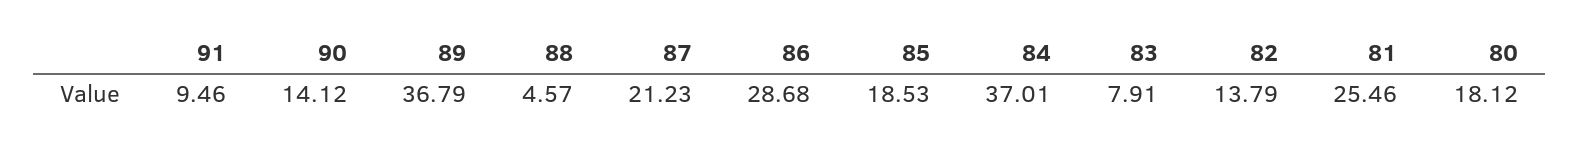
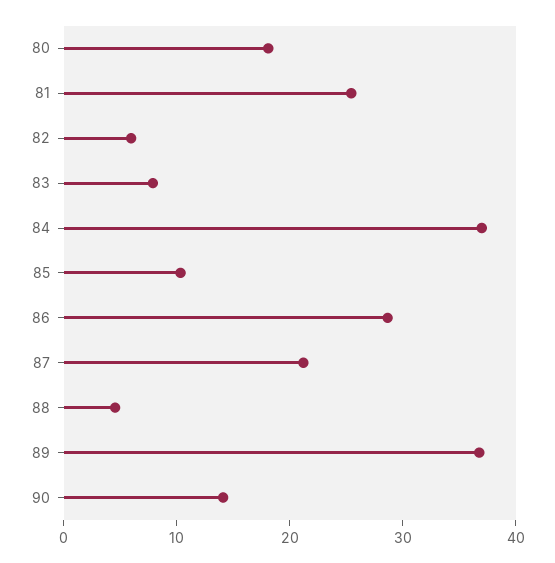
  {
-   "91": 9.46,
    "90": 14.12,
    "89": 36.79,
    "88": 4.57,
    "87": 21.23,
    "86": 28.68,
-   "85": 18.53,
+   "85": 10,
    "84": 37.01,
    "83": 7.91,
-   "82": 13.79,
+   "82": 6,
    "81": 25.46,
    "80": 18.12
  }

